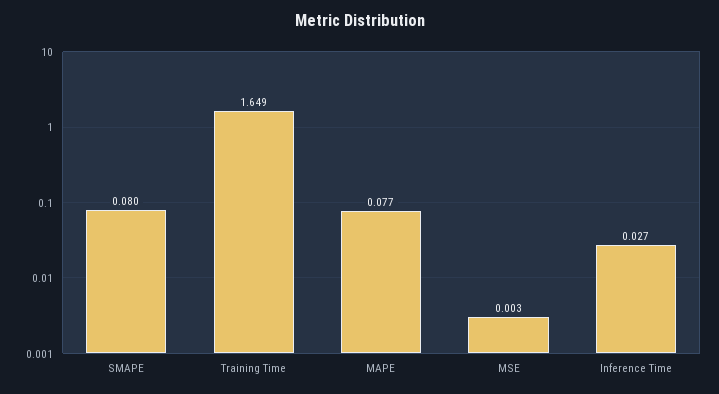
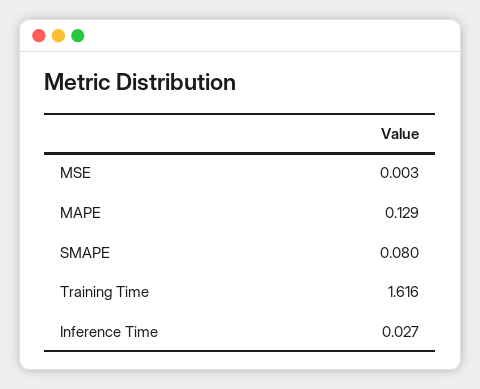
  {
    "SMAPE": 0.08,
-   "Training Time": 1.649,
+   "Training Time": 1.616,
-   "MAPE": 0.077,
+   "MAPE": 0.129,
    "MSE": 0.003,
    "Inference Time": 0.027
  }

